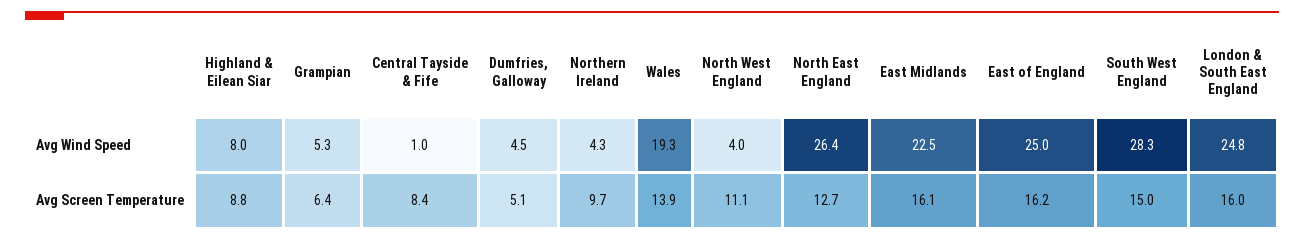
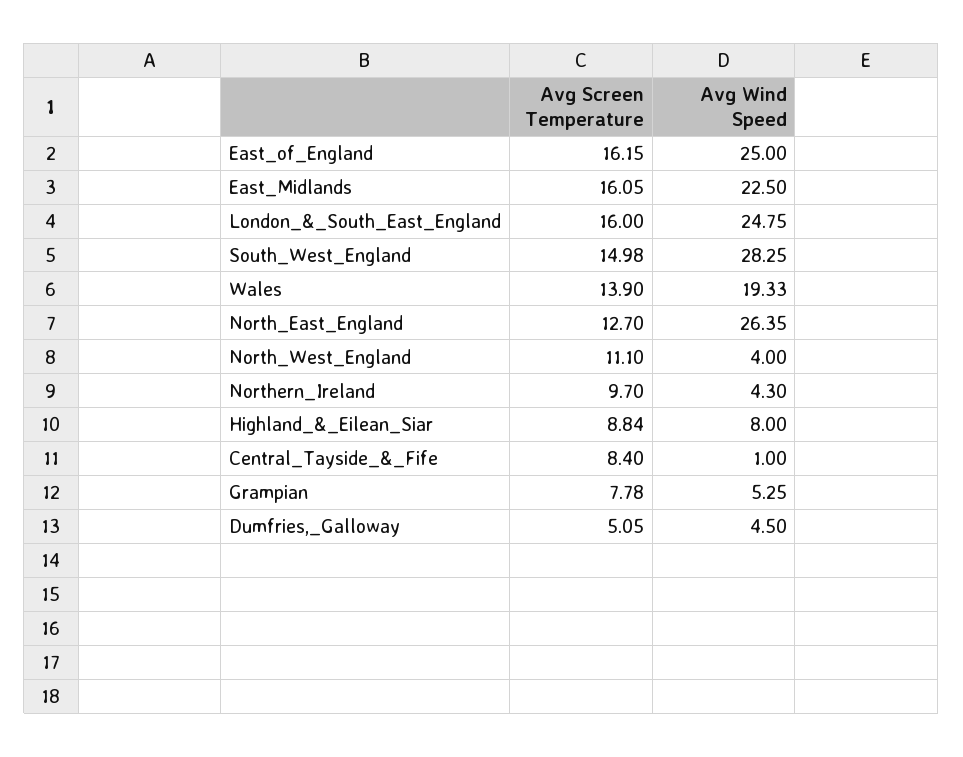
  {
    "Highland & Eilean Siar": {
      "Avg Wind Speed": 8,
      "Avg Screen Temperature": 8.84
    },
    "Grampian": {
      "Avg Wind Speed": 5.25,
-     "Avg Screen Temperature": 6.4
+     "Avg Screen Temperature": 7.78
    },
    "Central Tayside & Fife": {
      "Avg Wind Speed": 1,
      "Avg Screen Temperature": 8.4
    },
    "Dumfries, Galloway": {
      "Avg Wind Speed": 4.5,
      "Avg Screen Temperature": 5.05
    },
    "Northern Ireland": {
      "Avg Wind Speed": 4.3,
      "Avg Screen Temperature": 9.7
    },
    "Wales": {
      "Avg Wind Speed": 19.33,
      "Avg Screen Temperature": 13.9
    },
    "North West England": {
      "Avg Wind Speed": 4,
      "Avg Screen Temperature": 11.1
    },
    "North East England": {
      "Avg Wind Speed": 26.35,
      "Avg Screen Temperature": 12.7
    },
    "East Midlands": {
      "Avg Wind Speed": 22.5,
      "Avg Screen Temperature": 16.05
    },
    "East of England": {
      "Avg Wind Speed": 25,
      "Avg Screen Temperature": 16.15
    },
    "South West England": {
      "Avg Wind Speed": 28.25,
      "Avg Screen Temperature": 14.98
    },
    "London & South East England": {
      "Avg Wind Speed": 24.75,
      "Avg Screen Temperature": 16
    }
  }

